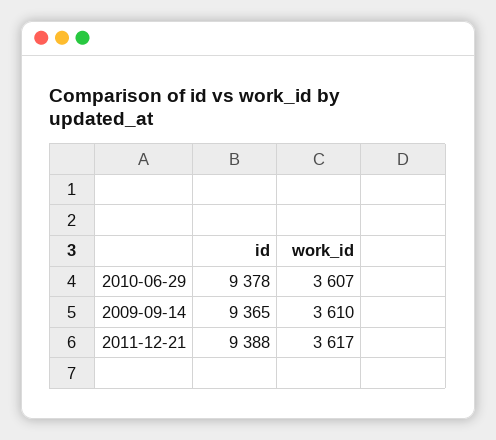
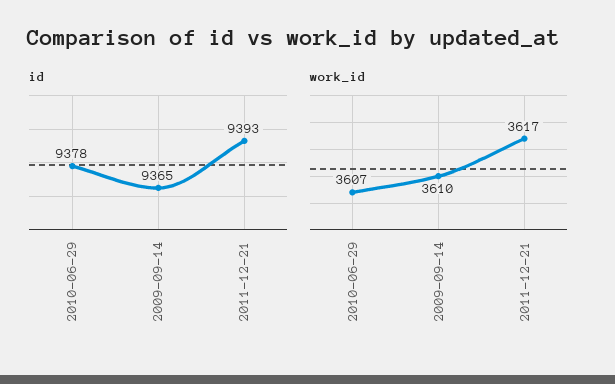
  {
    "id": {
      "2010-06-29": 9378,
      "2009-09-14": 9365,
-     "2011-12-21": 9388
+     "2011-12-21": 9393
    },
    "work_id": {
      "2010-06-29": 3607,
      "2009-09-14": 3610,
      "2011-12-21": 3617
    }
  }

